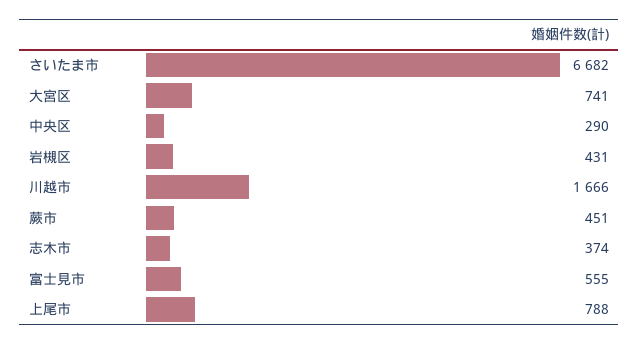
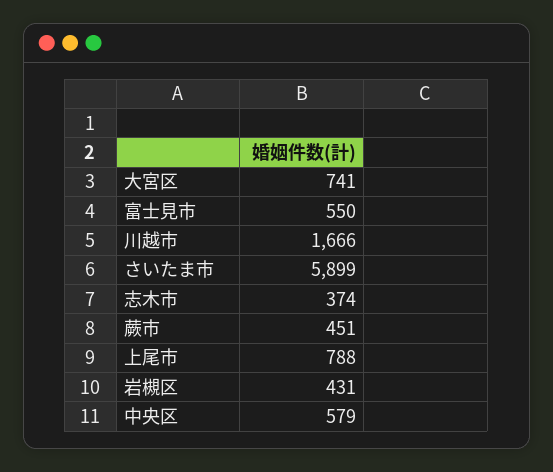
  {
-   "さいたま市": 6682,
+   "さいたま市": 5899,
    "大宮区": 741,
-   "中央区": 290,
+   "中央区": 579,
    "岩槻区": 431,
    "川越市": 1666,
    "蕨市": 451,
    "志木市": 374,
-   "富士見市": 555,
+   "富士見市": 550,
    "上尾市": 788
  }

